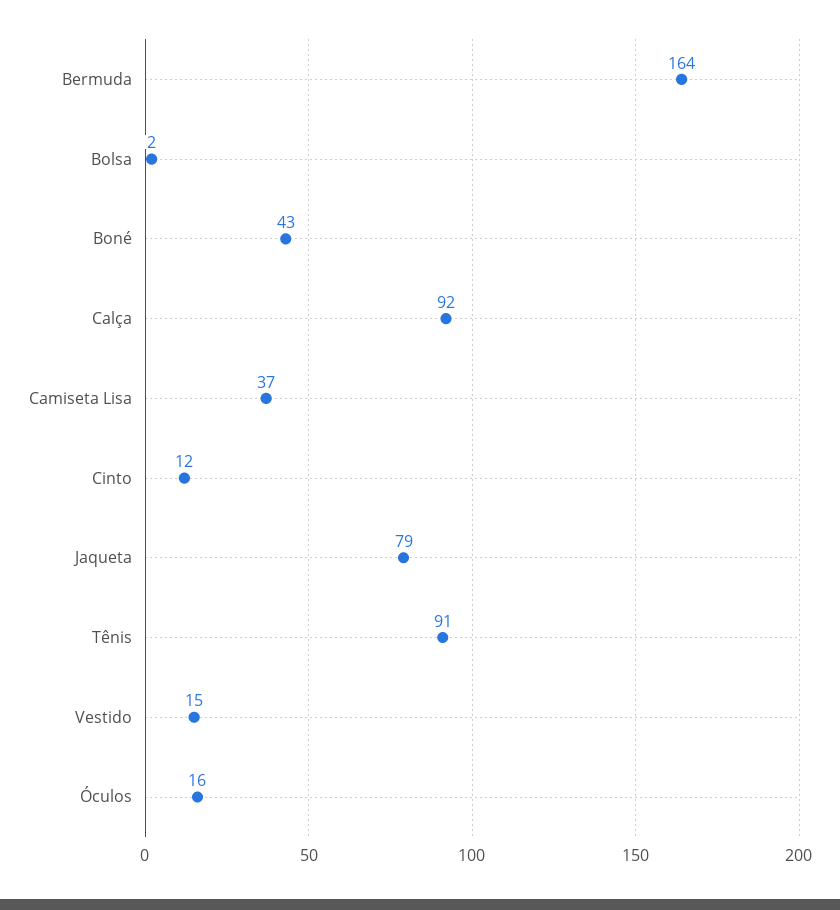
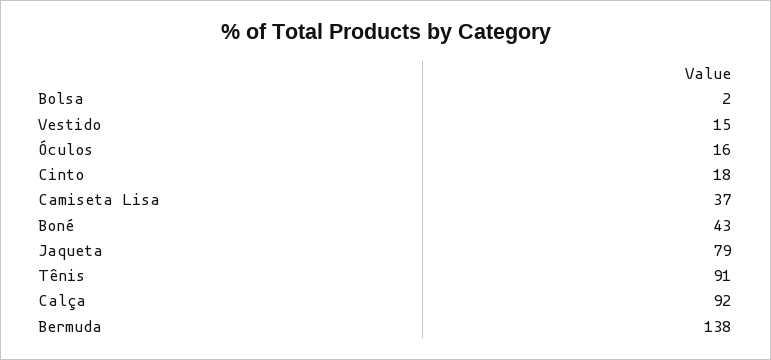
  {
-   "Bermuda": 164,
+   "Bermuda": 138,
    "Bolsa": 2,
    "Boné": 43,
    "Calça": 92,
    "Camiseta Lisa": 37,
-   "Cinto": 12,
+   "Cinto": 18,
    "Jaqueta": 79,
    "Tênis": 91,
    "Vestido": 15,
    "Óculos": 16
  }

